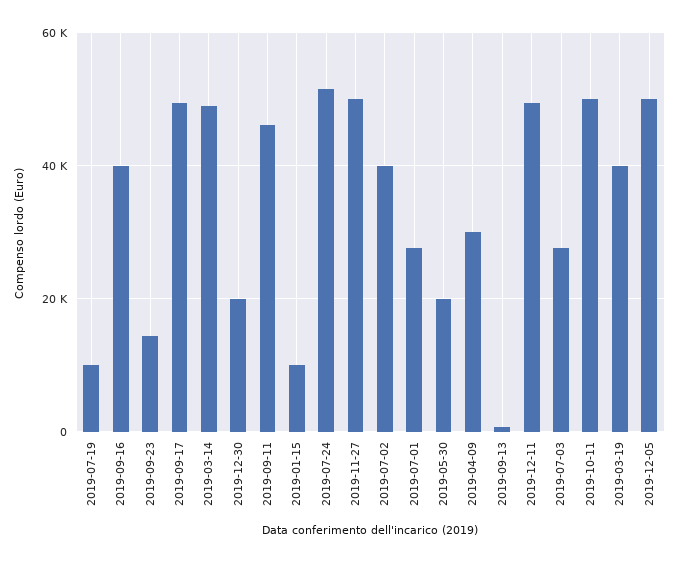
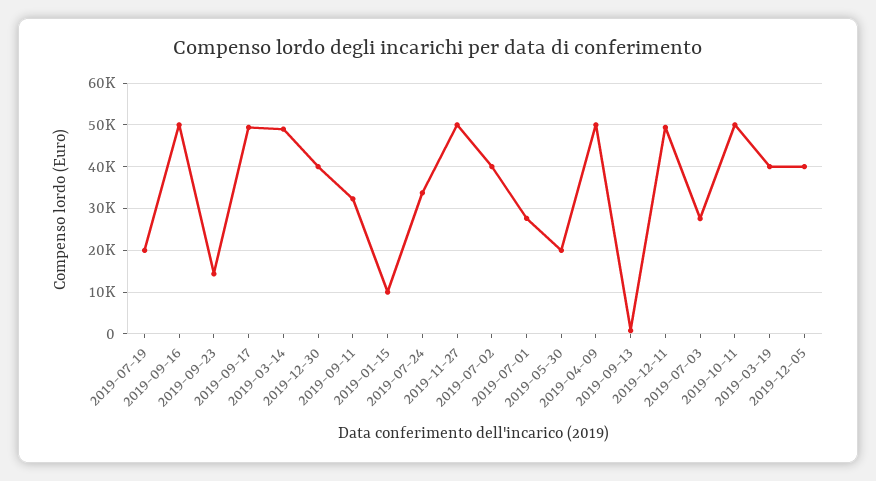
  {
-   "2019-07-19": 10000,
+   "2019-07-19": 20000,
-   "2019-09-16": 40000,
+   "2019-09-16": 50000,
    "2019-09-23": 14000,
    "2019-09-17": 50000,
    "2019-03-14": 50000,
-   "2019-12-30": 20000,
+   "2019-12-30": 40000,
-   "2019-09-11": 46000,
+   "2019-09-11": 32000,
    "2019-01-15": 10000,
-   "2019-07-24": 52000,
+   "2019-07-24": 34000,
    "2019-11-27": 50000,
    "2019-07-02": 40000,
    "2019-07-01": 28000,
    "2019-05-30": 20000,
-   "2019-04-09": 30000,
+   "2019-04-09": 50000,
    "2019-09-13": 0,
    "2019-12-11": 50000,
    "2019-07-03": 28000,
    "2019-10-11": 50000,
    "2019-03-19": 40000,
-   "2019-12-05": 50000
+   "2019-12-05": 40000
  }

